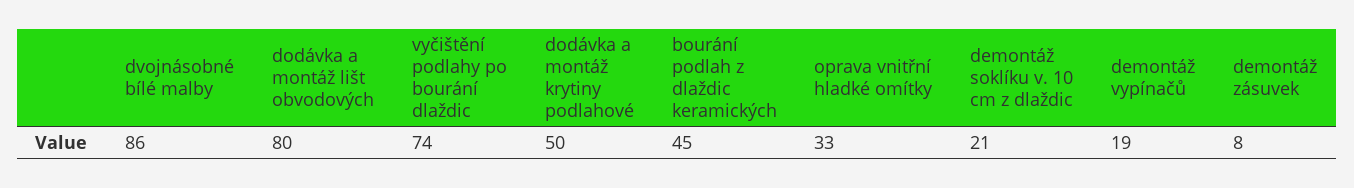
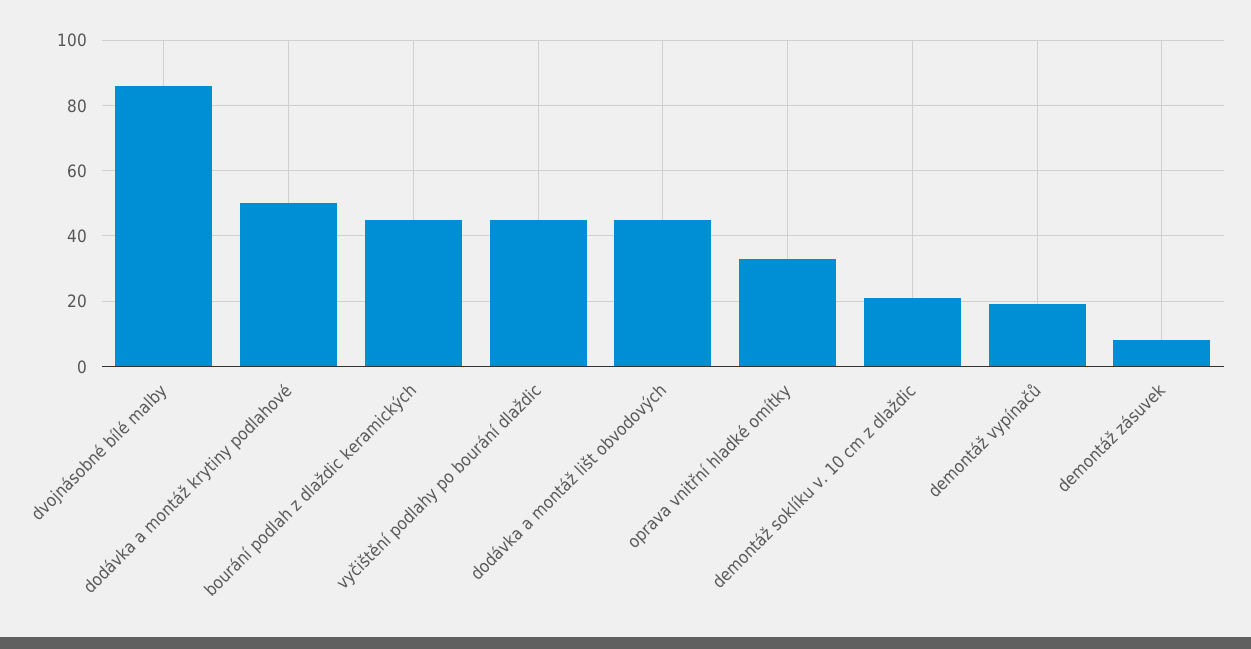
  {
    "dvojnásobné bílé malby": 86,
-   "dodávka a montáž lišt obvodových": 80,
+   "dodávka a montáž lišt obvodových": 45,
-   "vyčištění podlahy po bourání dlaždic": 74,
+   "vyčištění podlahy po bourání dlaždic": 45,
    "dodávka a montáž krytiny podlahové": 50,
    "bourání podlah z dlaždic keramických": 45,
    "oprava vnitřní hladké omítky": 33,
    "demontáž soklíku v. 10 cm z dlaždic": 21,
    "demontáž vypínačů": 19,
    "demontáž zásuvek": 8
  }

